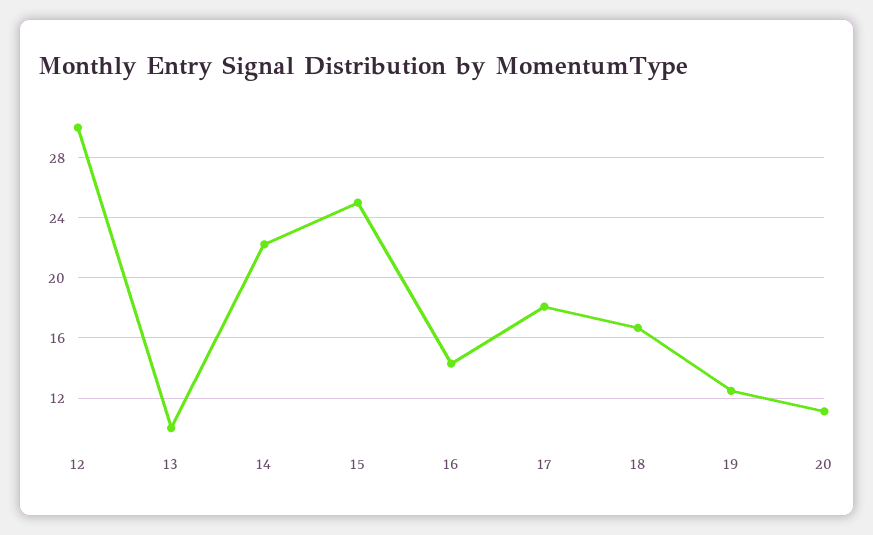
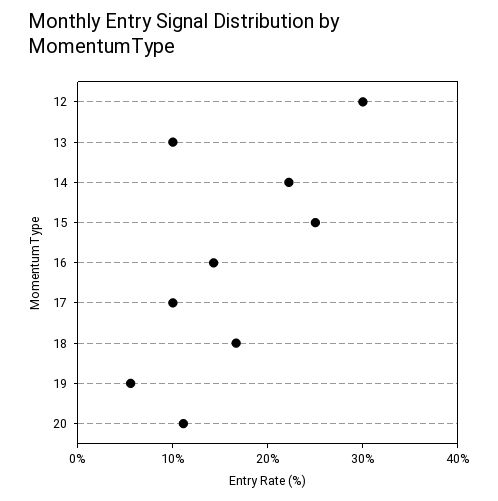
  {
    "12": 30,
    "13": 10,
    "14": 22,
    "15": 25,
    "16": 14.5,
-   "17": 18,
+   "17": 10,
    "18": 16.5,
-   "19": 12.5,
+   "19": 6,
    "20": 11
  }

